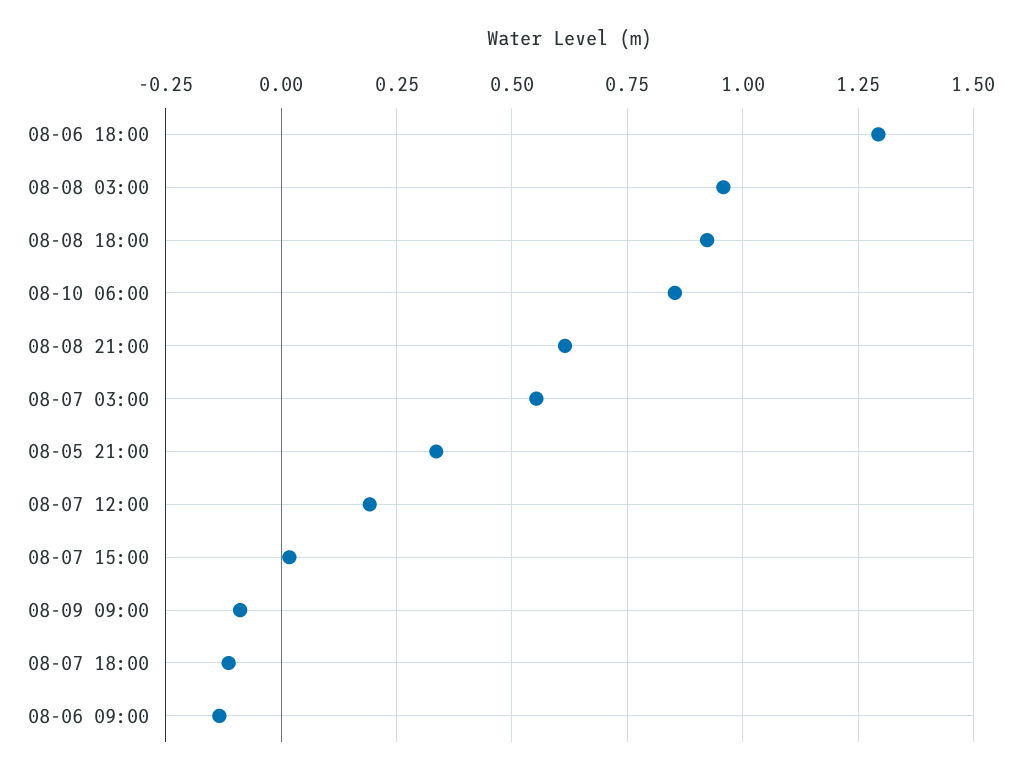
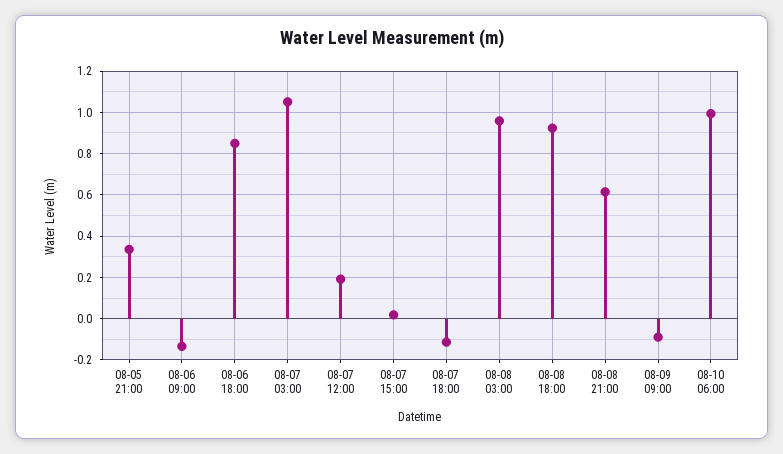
  {
-   "08-06 18:00": 1.3,
+   "08-06 18:00": 0.85,
    "08-08 03:00": 0.95,
    "08-08 18:00": 0.925,
-   "08-10 06:00": 0.85,
+   "08-10 06:00": 1,
    "08-08 21:00": 0.625,
-   "08-07 03:00": 0.55,
+   "08-07 03:00": 1.05,
    "08-05 21:00": 0.325,
    "08-07 12:00": 0.2,
    "08-07 15:00": 0.025,
    "08-09 09:00": -0.1,
    "08-07 18:00": -0.125,
    "08-06 09:00": -0.125
  }

